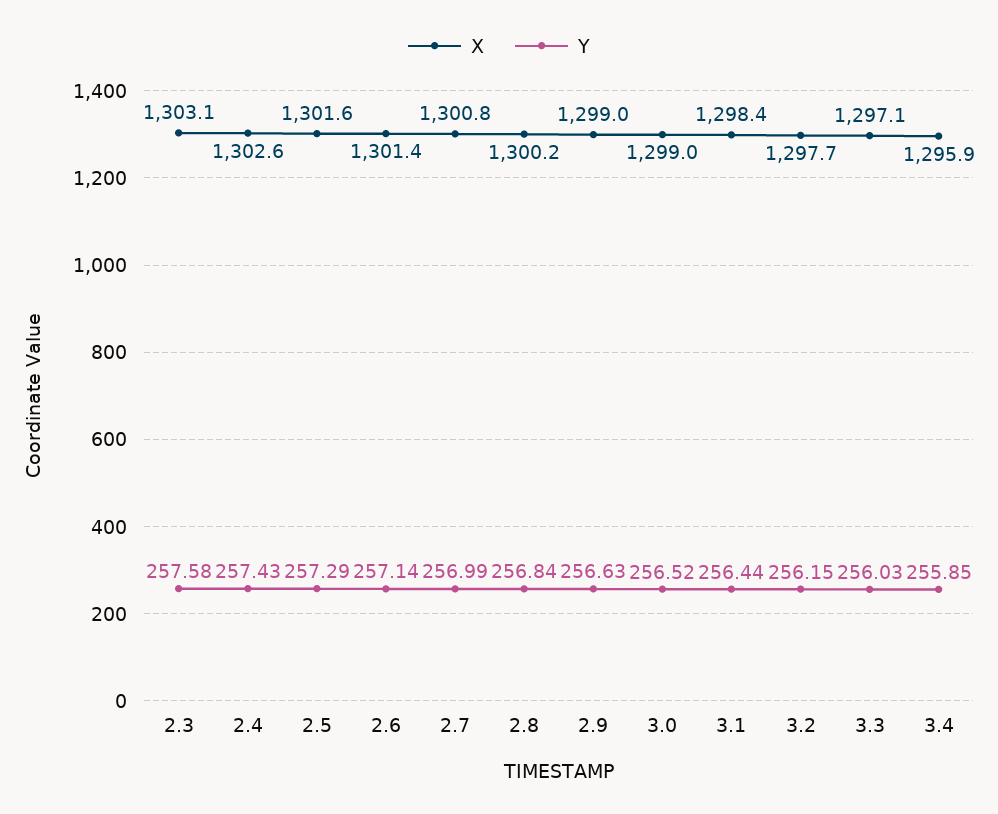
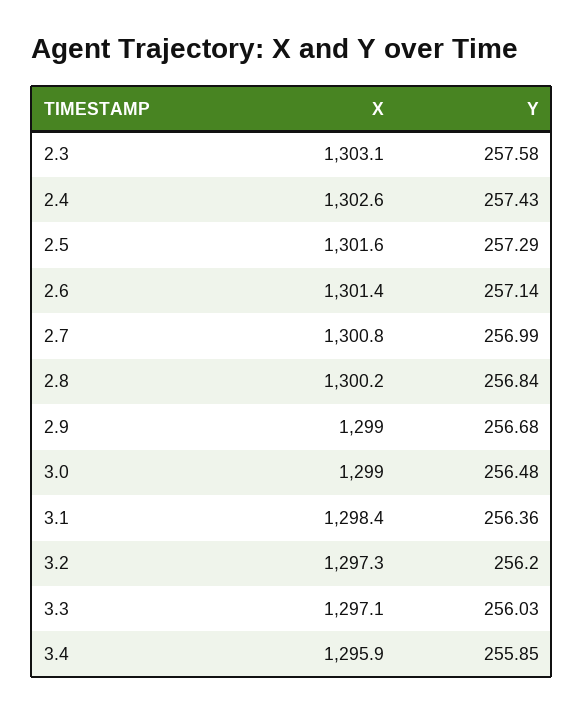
  {
    "X": {
      "2.3": 1303.1,
      "2.4": 1302.6,
      "2.5": 1301.6,
      "2.6": 1301.4,
      "2.7": 1300.8,
      "2.8": 1300.2,
      "2.9": 1299,
      "3.0": 1299,
      "3.1": 1298.4,
-     "3.2": 1297.7,
+     "3.2": 1297.3,
      "3.3": 1297.1,
      "3.4": 1295.9
    },
    "Y": {
      "2.3": 257.58,
      "2.4": 257.43,
      "2.5": 257.29,
      "2.6": 257.14,
      "2.7": 256.99,
      "2.8": 256.84,
-     "2.9": 256.63,
+     "2.9": 256.68,
-     "3.0": 256.52,
+     "3.0": 256.48,
-     "3.1": 256.44,
+     "3.1": 256.36,
-     "3.2": 256.15,
+     "3.2": 256.2,
      "3.3": 256.03,
      "3.4": 255.85
    }
  }

